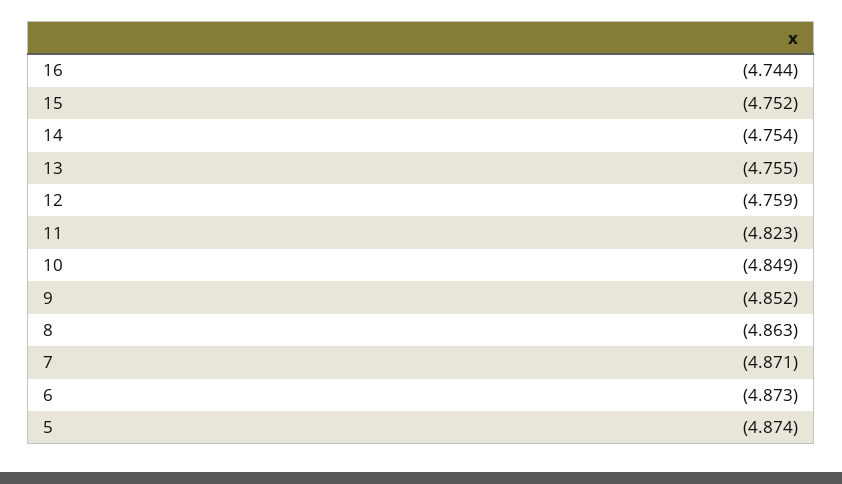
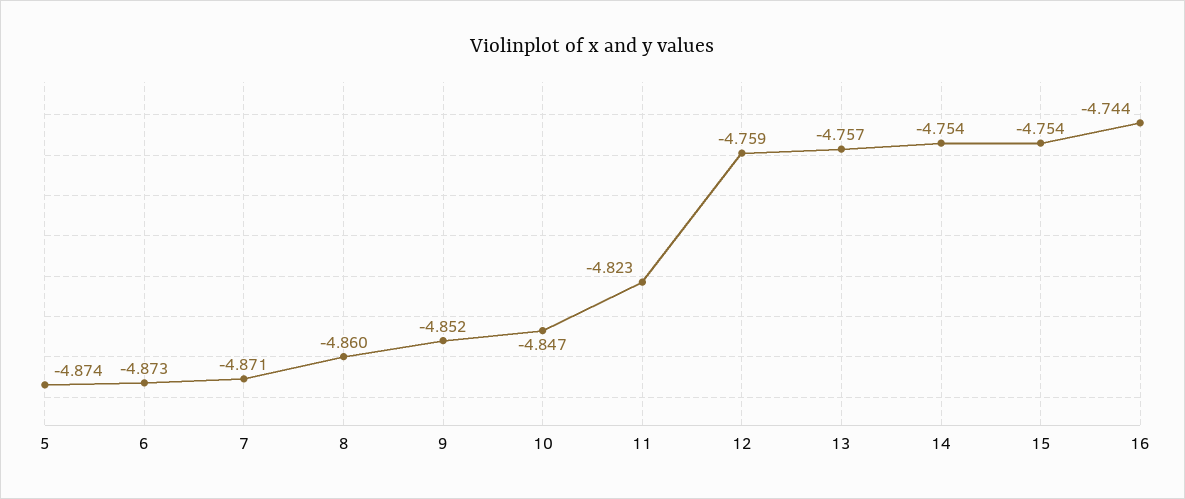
  {
    "16": -4.744,
-   "15": -4.752,
+   "15": -4.754,
    "14": -4.754,
-   "13": -4.755,
+   "13": -4.757,
    "12": -4.759,
    "11": -4.823,
-   "10": -4.849,
+   "10": -4.847,
    "9": -4.852,
-   "8": -4.863,
+   "8": -4.86,
    "7": -4.871,
    "6": -4.873,
    "5": -4.874
  }

